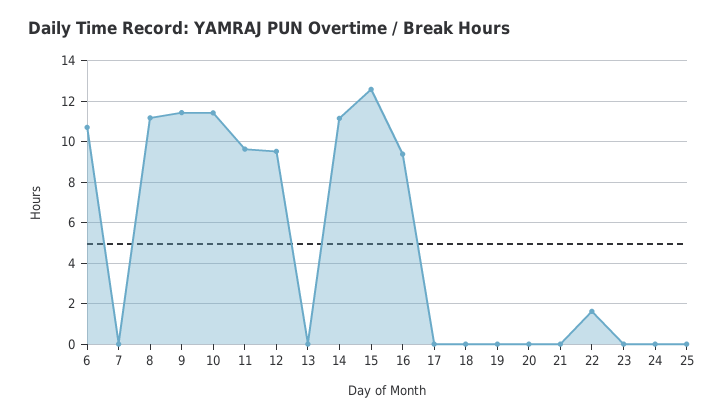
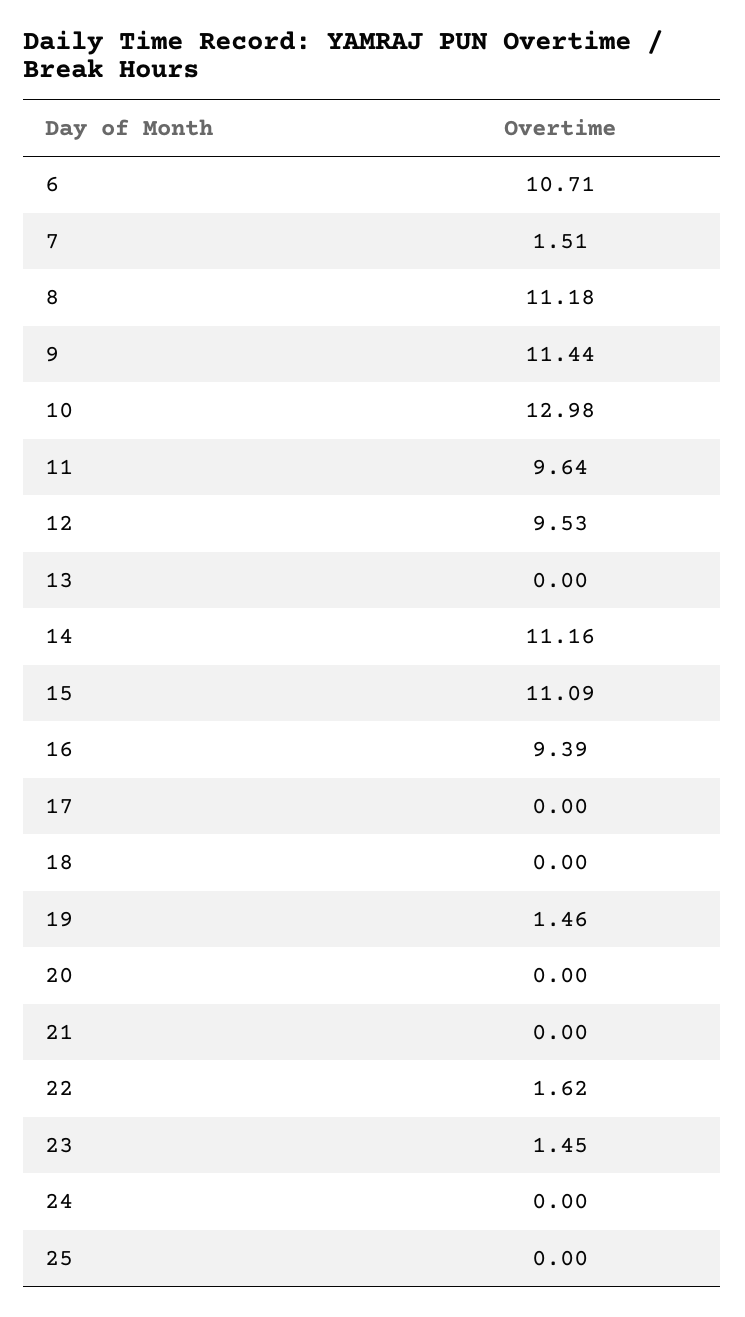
  {
    "6": 10.71,
-   "7": 0,
+   "7": 1.51,
    "8": 11.18,
    "9": 11.44,
-   "10": 11.5,
+   "10": 12.98,
    "11": 9.64,
    "12": 9.53,
    "13": 0,
    "14": 11.16,
-   "15": 12.5,
+   "15": 11.09,
    "16": 9.39,
    "17": 0,
    "18": 0,
-   "19": 0,
+   "19": 1.46,
    "20": 0,
    "21": 0,
    "22": 1.62,
-   "23": 0,
+   "23": 1.45,
    "24": 0,
    "25": 0
  }

